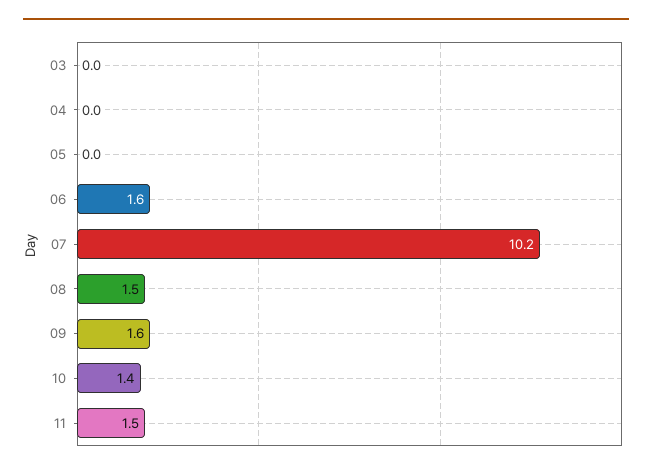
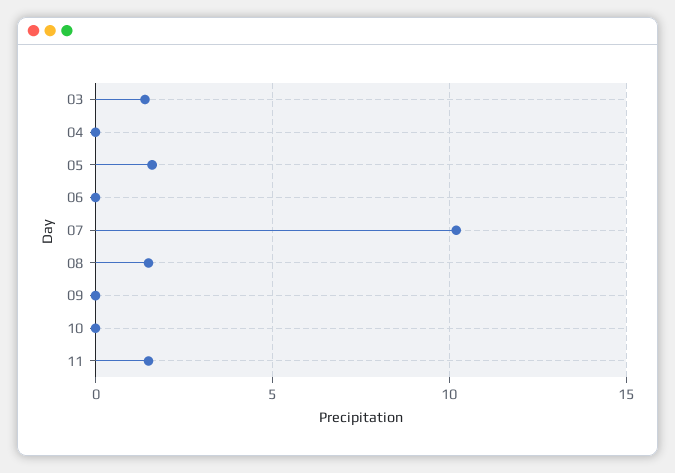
  {
-   "03": 0,
+   "03": 1.5,
    "04": 0,
-   "05": 0,
+   "05": 1.5,
-   "06": 1.6,
+   "06": 0,
    "07": 10.2,
    "08": 1.5,
-   "09": 1.6,
+   "09": 0,
-   "10": 1.4,
+   "10": 0,
    "11": 1.5
  }

